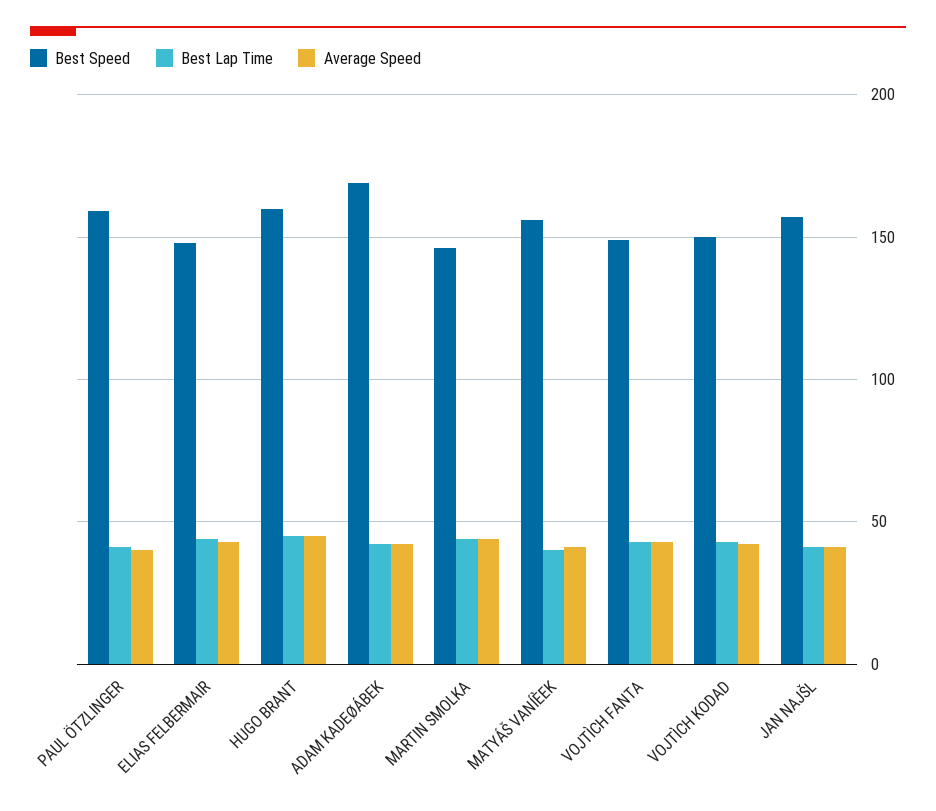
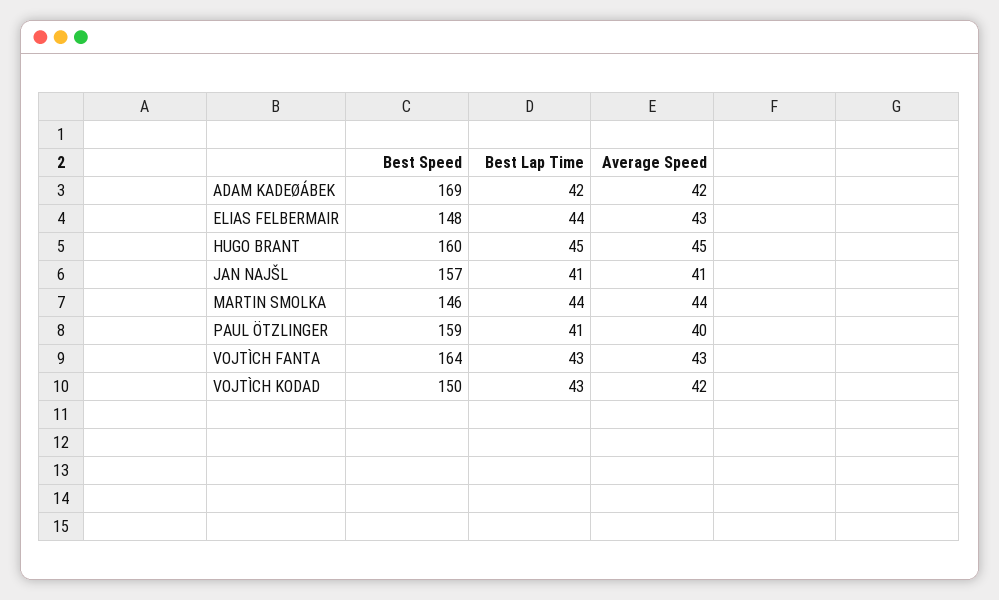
  {
    "Best Speed": {
      "PAUL ÖTZLINGER": 159,
      "ELIAS FELBERMAIR": 148,
      "HUGO BRANT": 160,
      "ADAM KADEØÁBEK": 169,
      "MARTIN SMOLKA": 146,
-     "MATYÁŠ VANÍÈEK": 155,
-     "VOJTÌCH FANTA": 150,
+     "VOJTÌCH FANTA": 164,
      "VOJTÌCH KODAD": 150,
      "JAN NAJŠL": 157
    },
    "Best Lap Time": {
      "PAUL ÖTZLINGER": 41,
      "ELIAS FELBERMAIR": 44,
      "HUGO BRANT": 45,
      "ADAM KADEØÁBEK": 42,
      "MARTIN SMOLKA": 44,
-     "MATYÁŠ VANÍÈEK": 40,
      "VOJTÌCH FANTA": 43,
      "VOJTÌCH KODAD": 43,
      "JAN NAJŠL": 41
    },
    "Average Speed": {
      "PAUL ÖTZLINGER": 40,
      "ELIAS FELBERMAIR": 43,
      "HUGO BRANT": 45,
      "ADAM KADEØÁBEK": 42,
      "MARTIN SMOLKA": 44,
-     "MATYÁŠ VANÍÈEK": 40,
      "VOJTÌCH FANTA": 43,
      "VOJTÌCH KODAD": 42,
      "JAN NAJŠL": 41
    }
  }

